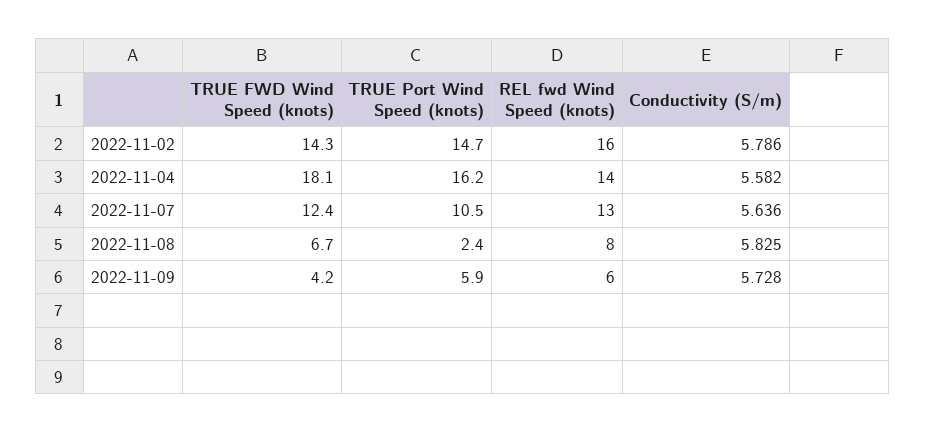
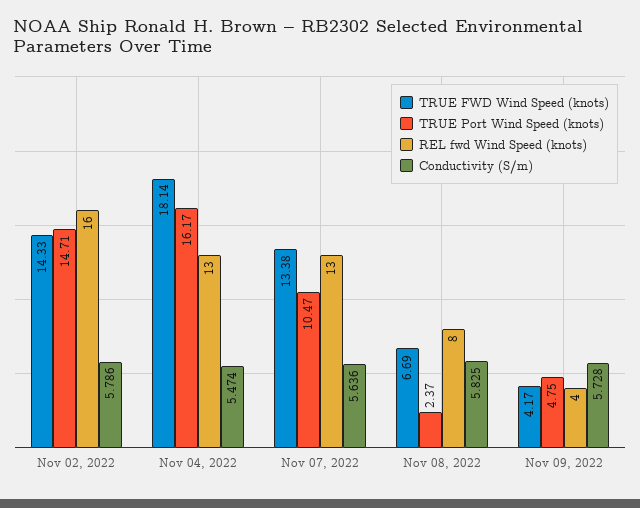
  {
    "TRUE FWD Wind Speed (knots)": {
      "2022-11-02": 14.33,
      "2022-11-04": 18.14,
-     "2022-11-07": 12.4,
+     "2022-11-07": 13.38,
      "2022-11-08": 6.69,
      "2022-11-09": 4.17
    },
    "TRUE Port Wind Speed (knots)": {
      "2022-11-02": 14.71,
      "2022-11-04": 16.17,
      "2022-11-07": 10.47,
      "2022-11-08": 2.37,
-     "2022-11-09": 5.9
+     "2022-11-09": 4.75
    },
    "REL fwd Wind Speed (knots)": {
      "2022-11-02": 16,
-     "2022-11-04": 14,
+     "2022-11-04": 13,
      "2022-11-07": 13,
      "2022-11-08": 8,
-     "2022-11-09": 6
+     "2022-11-09": 4
    },
    "Conductivity (S/m)": {
      "2022-11-02": 5.786,
-     "2022-11-04": 5.582,
+     "2022-11-04": 5.474,
      "2022-11-07": 5.636,
      "2022-11-08": 5.825,
      "2022-11-09": 5.728
    }
  }

